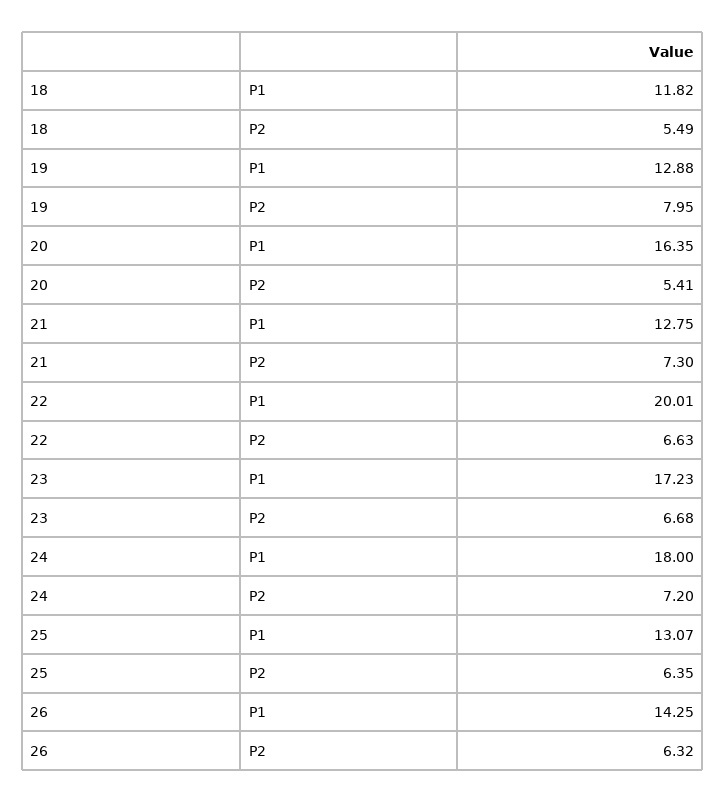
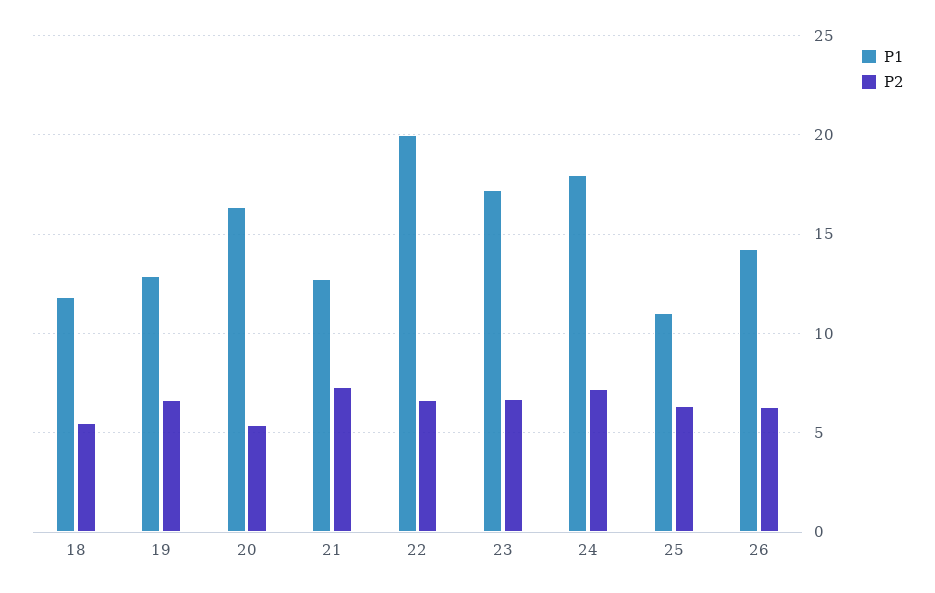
  {
    "P1": {
      "18": 11.82,
      "19": 12.88,
      "20": 16.35,
      "21": 12.75,
      "22": 20.01,
      "23": 17.23,
      "24": 18,
-     "25": 13.07,
+     "25": 11,
      "26": 14.25
    },
    "P2": {
      "18": 5.49,
-     "19": 7.95,
+     "19": 6.5,
      "20": 5.41,
      "21": 7.3,
      "22": 6.63,
      "23": 6.68,
      "24": 7.2,
      "25": 6.35,
      "26": 6.32
    }
  }

